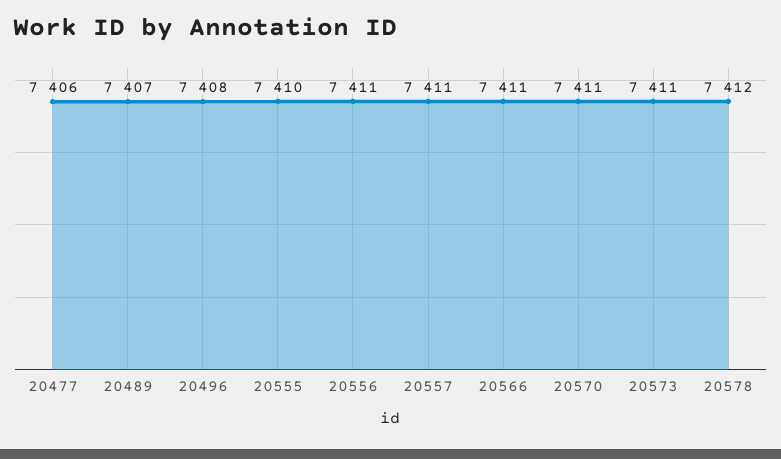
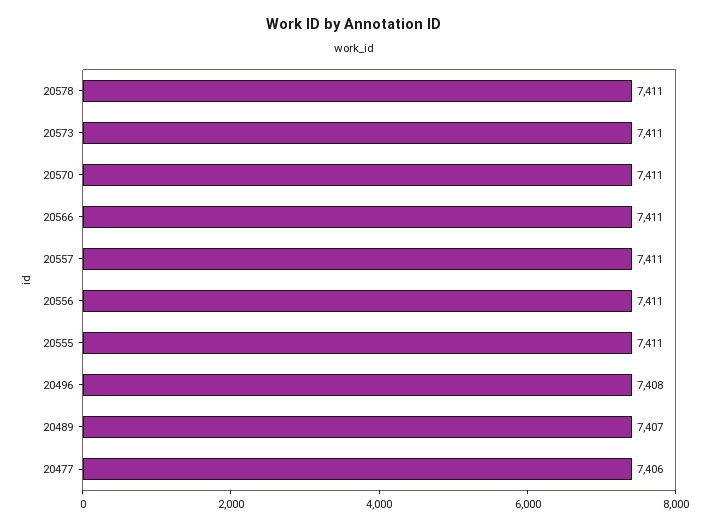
  {
    "20477": 7406,
    "20489": 7407,
    "20496": 7408,
-   "20555": 7410,
+   "20555": 7411,
    "20556": 7411,
    "20557": 7411,
    "20566": 7411,
    "20570": 7411,
    "20573": 7411,
-   "20578": 7412
+   "20578": 7411
  }

